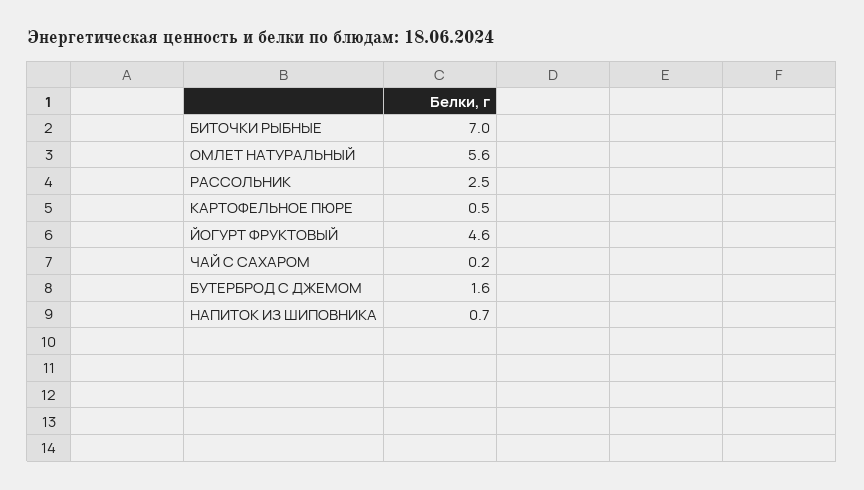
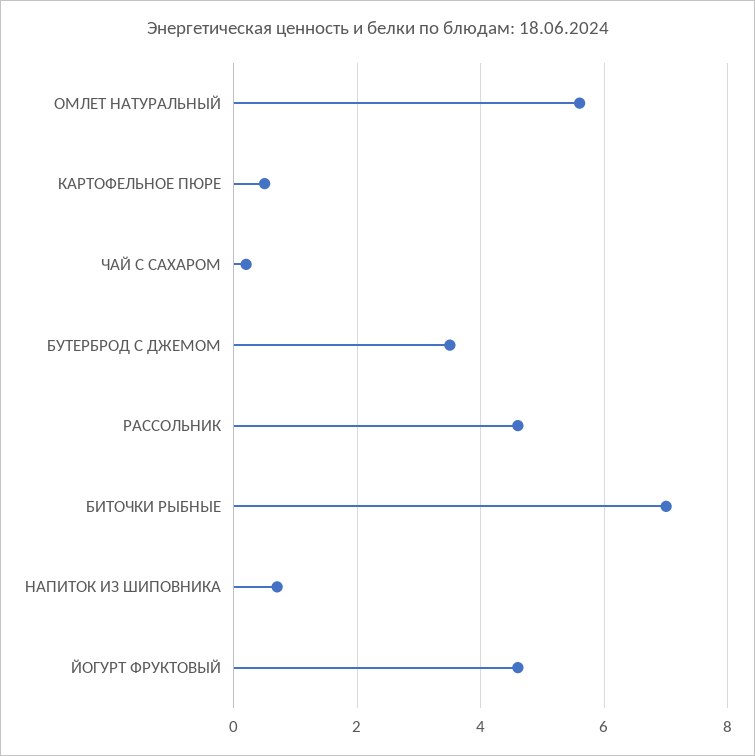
  {
    "БИТОЧКИ РЫБНЫЕ": 7,
    "ОМЛЕТ НАТУРАЛЬНЫЙ": 5.6,
-   "РАССОЛЬНИК": 2.5,
+   "РАССОЛЬНИК": 4.5,
    "КАРТОФЕЛЬНОЕ ПЮРЕ": 0.5,
    "ЙОГУРТ ФРУКТОВЫЙ": 4.6,
    "ЧАЙ С САХАРОМ": 0.2,
-   "БУТЕРБРОД С ДЖЕМОМ": 1.6,
+   "БУТЕРБРОД С ДЖЕМОМ": 3.5,
    "НАПИТОК ИЗ ШИПОВНИКА": 0.7
  }

